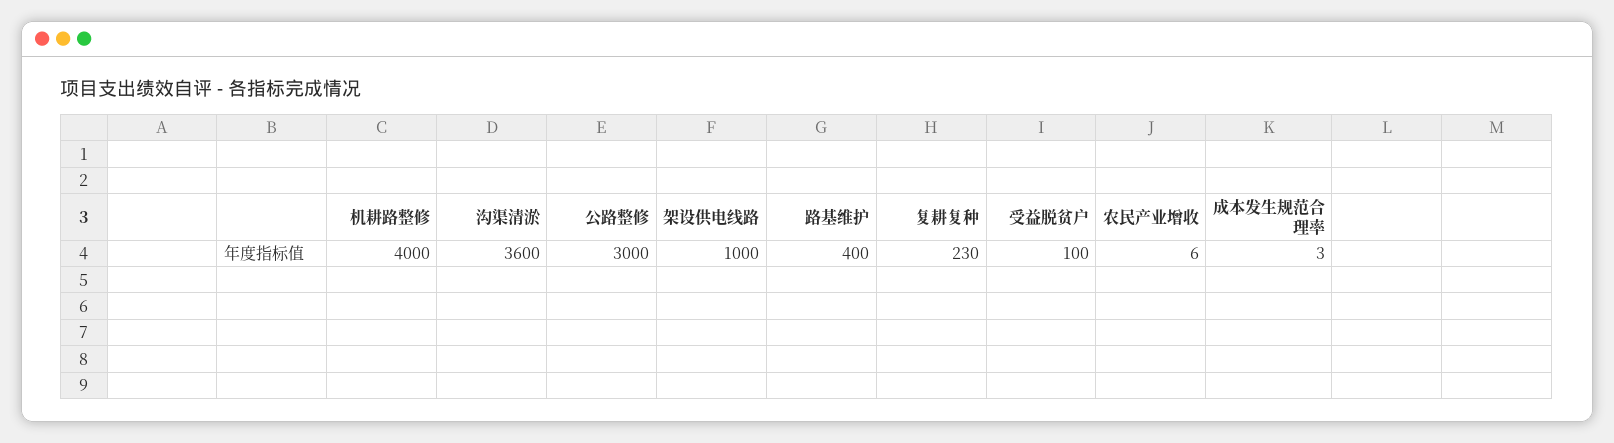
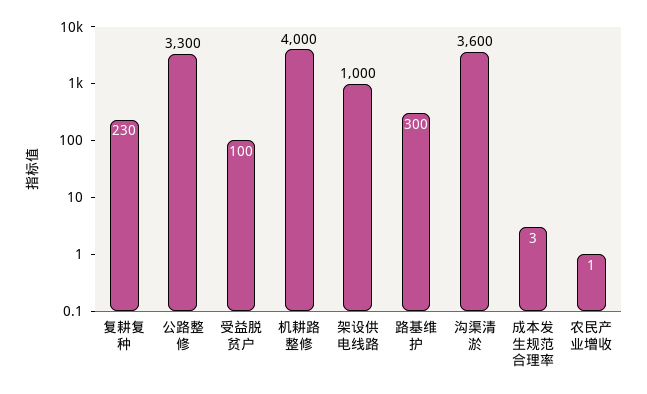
  {
    "机耕路整修": 4000,
    "沟渠清淤": 3600,
-   "公路整修": 3000,
+   "公路整修": 3300,
    "架设供电线路": 1000,
-   "路基维护": 400,
+   "路基维护": 300,
    "复耕复种": 230,
    "受益脱贫户": 100,
-   "农民产业增收": 6,
+   "农民产业增收": 1,
    "成本发生规范合理率": 3
  }

